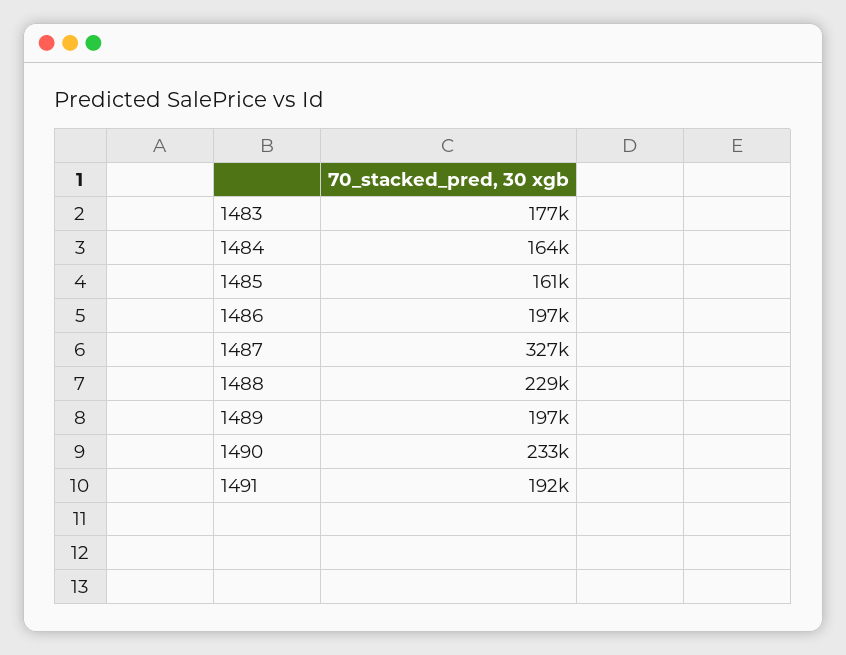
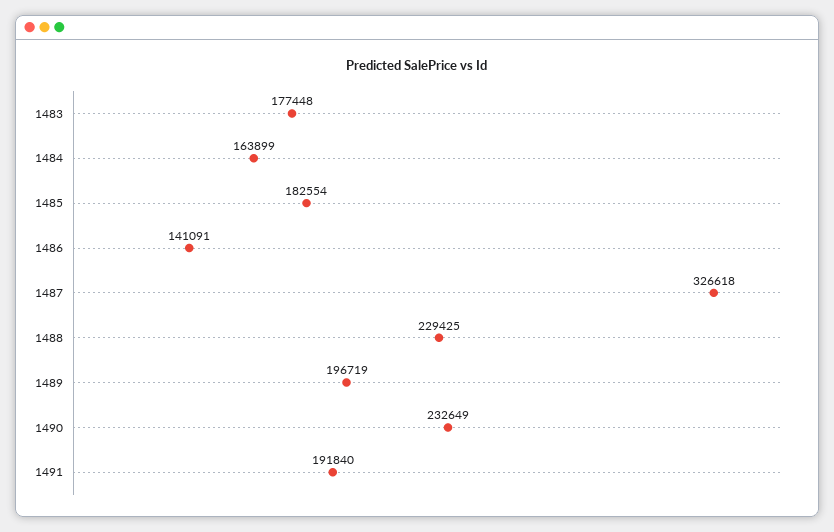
  {
    "1483": 177448,
    "1484": 163899,
-   "1485": 161000,
+   "1485": 182554,
-   "1486": 197000,
+   "1486": 141091,
    "1487": 326618,
    "1488": 229425,
    "1489": 196719,
    "1490": 232649,
    "1491": 191840
  }

